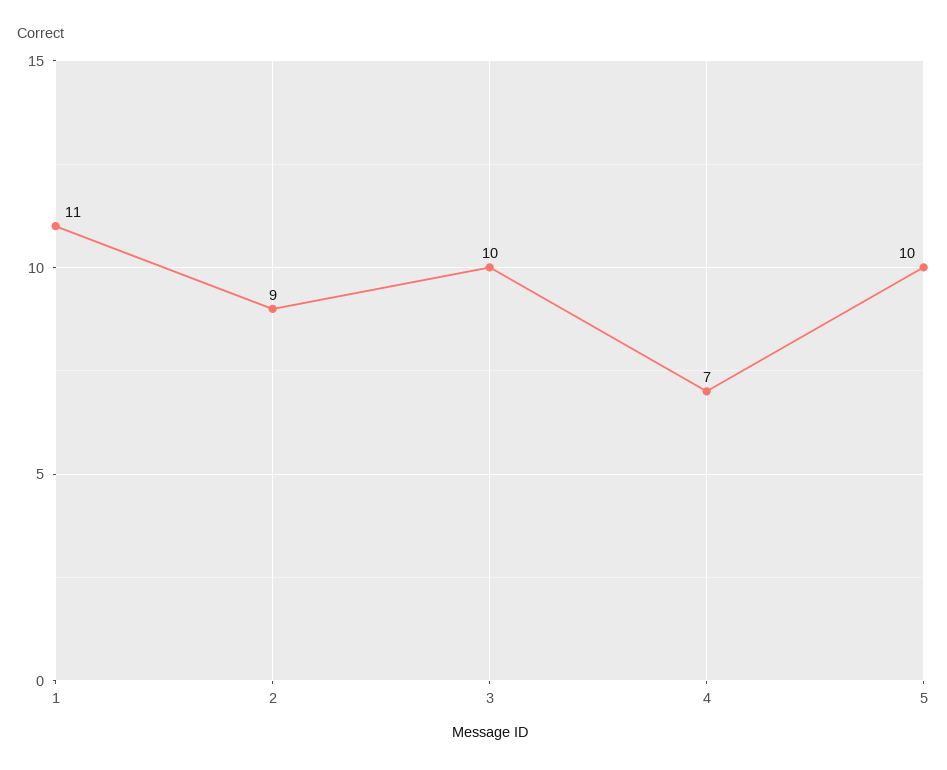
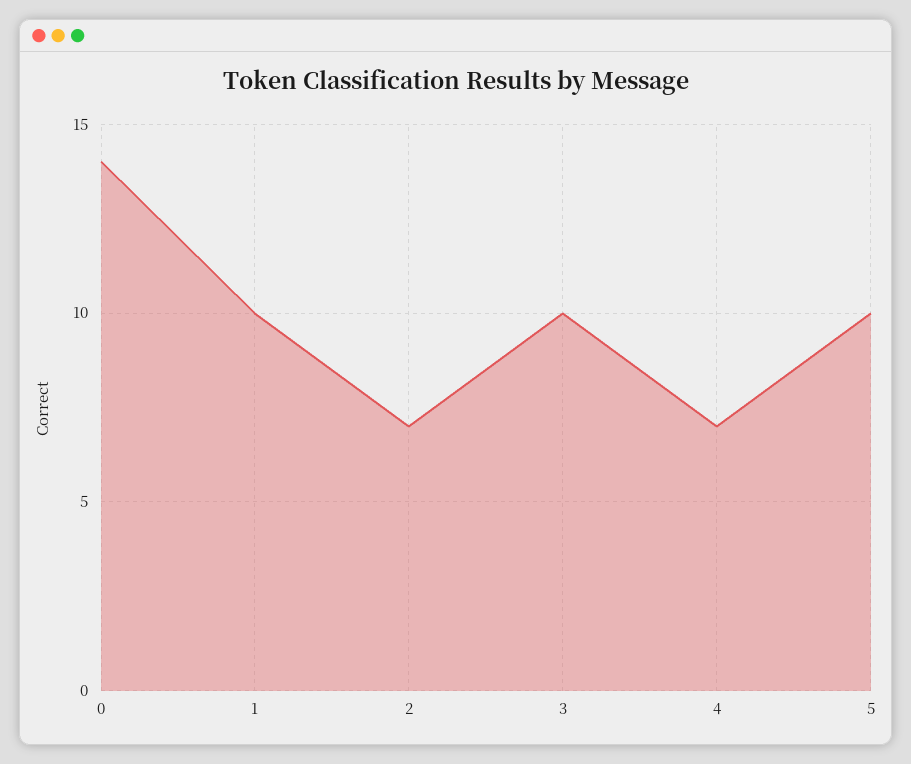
  {
-   "1": 11,
+   "1": 10,
-   "2": 9,
+   "2": 7,
    "3": 10,
    "4": 7,
-   "5": 10
+   "5": 10,
+   "0": 14
  }

